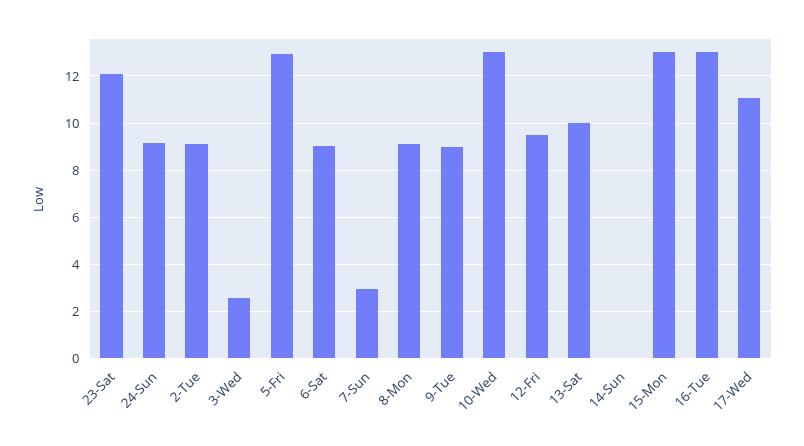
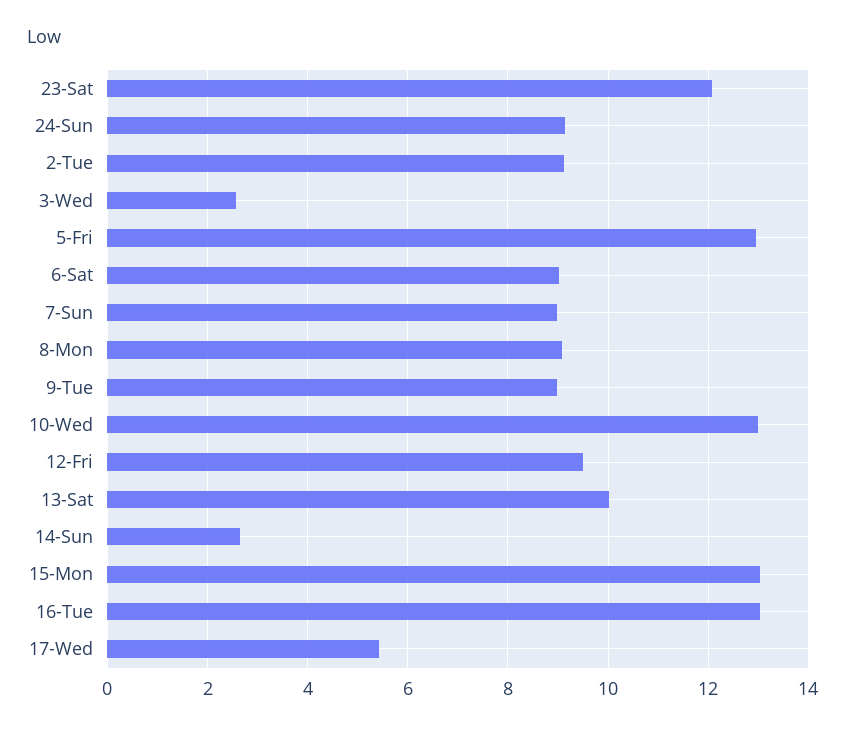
  {
    "23-Sat": 12,
    "24-Sun": 9.2,
    "2-Tue": 9.2,
    "3-Wed": 2.6,
    "5-Fri": 13,
    "6-Sat": 9,
-   "7-Sun": 3,
+   "7-Sun": 9,
    "8-Mon": 9,
    "9-Tue": 9,
    "10-Wed": 13,
    "12-Fri": 9.6,
    "13-Sat": 10,
-   "14-Sun": 0,
+   "14-Sun": 2.6,
    "15-Mon": 13,
    "16-Tue": 13,
-   "17-Wed": 11
+   "17-Wed": 5.4
  }

